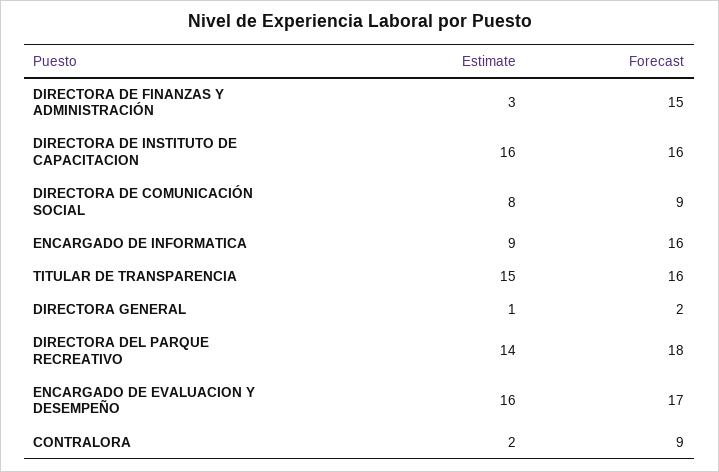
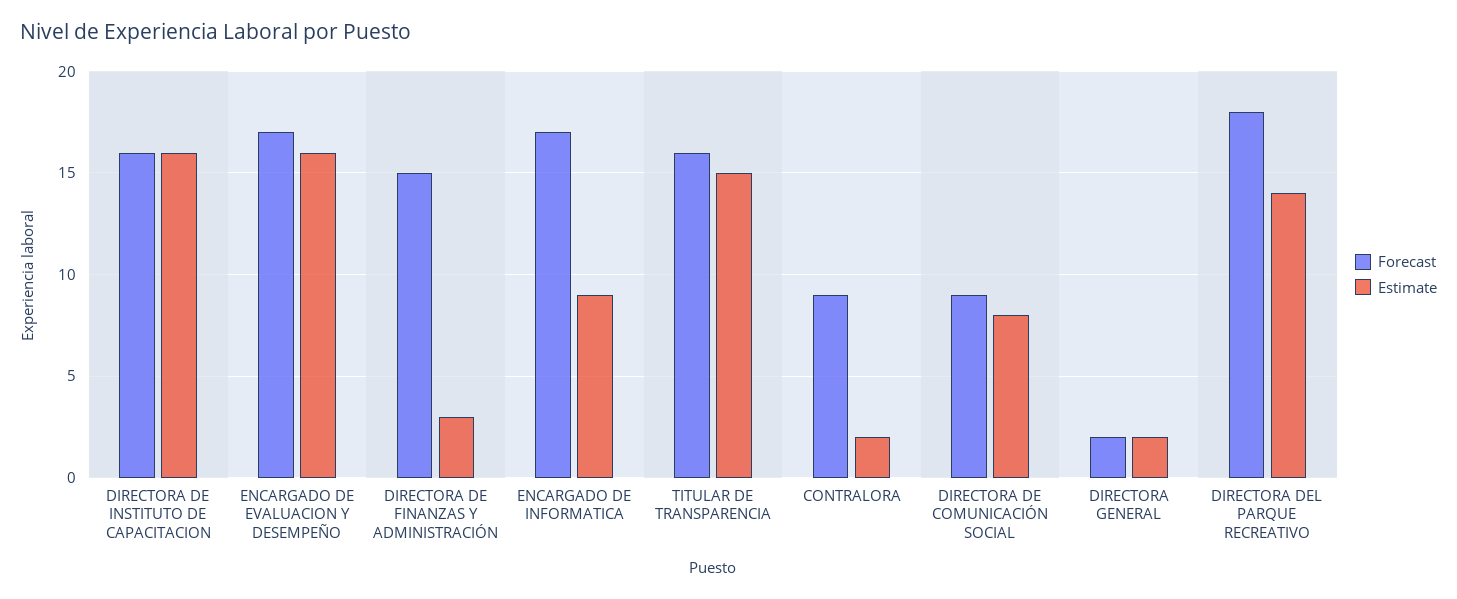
  {
    "Estimate": {
      "DIRECTORA DE FINANZAS Y ADMINISTRACIÓN": 3,
      "DIRECTORA DE INSTITUTO DE CAPACITACION": 16,
      "DIRECTORA DE COMUNICACIÓN SOCIAL": 8,
      "ENCARGADO DE INFORMATICA": 9,
      "TITULAR DE TRANSPARENCIA": 15,
-     "DIRECTORA GENERAL": 1,
+     "DIRECTORA GENERAL": 2,
      "DIRECTORA DEL PARQUE RECREATIVO": 14,
      "ENCARGADO DE EVALUACION Y DESEMPEÑO": 16,
      "CONTRALORA": 2
    },
    "Forecast": {
      "DIRECTORA DE FINANZAS Y ADMINISTRACIÓN": 15,
      "DIRECTORA DE INSTITUTO DE CAPACITACION": 16,
      "DIRECTORA DE COMUNICACIÓN SOCIAL": 9,
-     "ENCARGADO DE INFORMATICA": 16,
+     "ENCARGADO DE INFORMATICA": 17,
      "TITULAR DE TRANSPARENCIA": 16,
      "DIRECTORA GENERAL": 2,
      "DIRECTORA DEL PARQUE RECREATIVO": 18,
      "ENCARGADO DE EVALUACION Y DESEMPEÑO": 17,
      "CONTRALORA": 9
    }
  }

